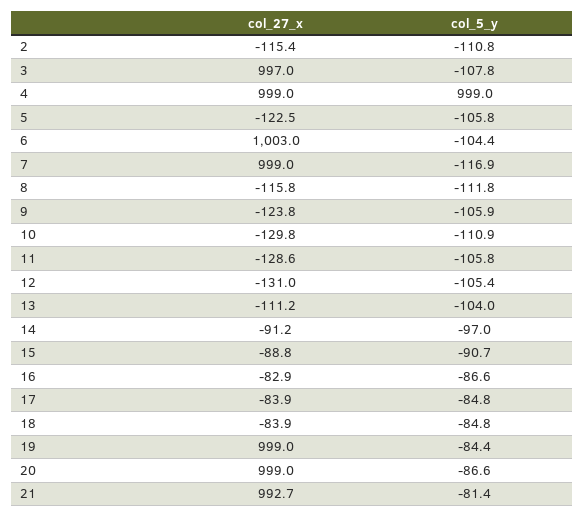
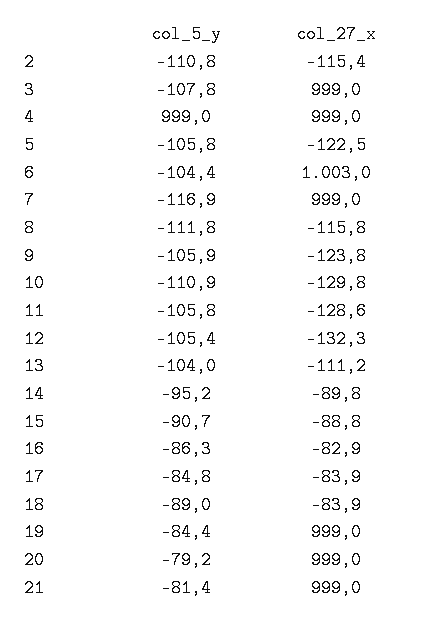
  {
    "col_27_x": {
      "2": -115.4,
-     "3": 997,
+     "3": 999,
      "4": 999,
      "5": -122.5,
      "6": 1003,
      "7": 999,
      "8": -115.8,
      "9": -123.8,
      "10": -129.8,
      "11": -128.6,
-     "12": -131,
+     "12": -132.3,
      "13": -111.2,
-     "14": -91.2,
+     "14": -89.8,
      "15": -88.8,
      "16": -82.9,
      "17": -83.9,
      "18": -83.9,
      "19": 999,
      "20": 999,
-     "21": 992.7
+     "21": 999
    },
    "col_5_y": {
      "2": -110.8,
      "3": -107.8,
      "4": 999,
      "5": -105.8,
      "6": -104.4,
      "7": -116.9,
      "8": -111.8,
      "9": -105.9,
      "10": -110.9,
      "11": -105.8,
      "12": -105.4,
      "13": -104,
-     "14": -97,
+     "14": -95.2,
      "15": -90.7,
-     "16": -86.6,
+     "16": -86.3,
      "17": -84.8,
-     "18": -84.8,
+     "18": -89,
      "19": -84.4,
-     "20": -86.6,
+     "20": -79.2,
      "21": -81.4
    }
  }

